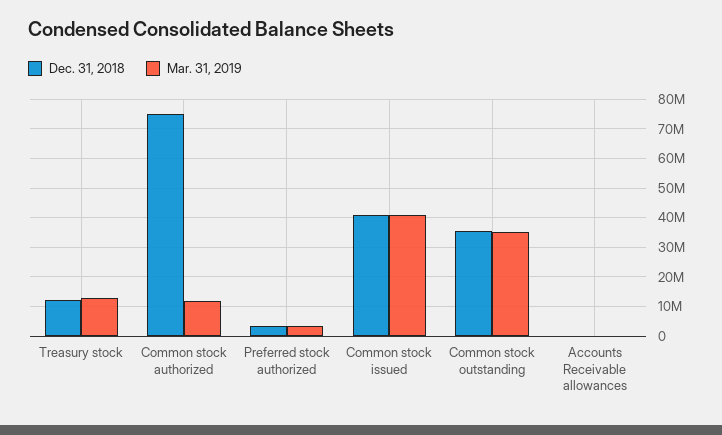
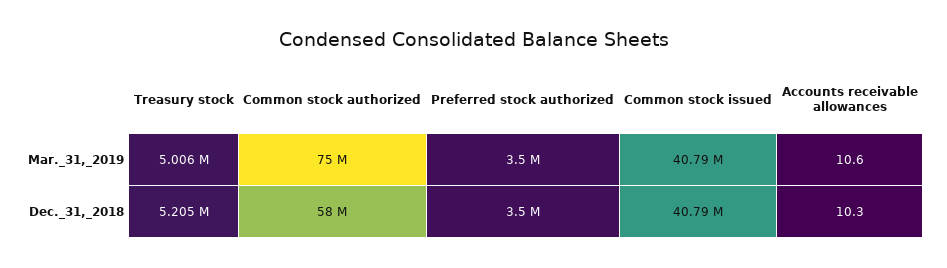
  {
    "Dec. 31, 2018": {
-     "Treasury stock": 12500000,
+     "Treasury stock": 5205000,
-     "Common stock authorized": 75000000,
+     "Common stock authorized": 58000000,
      "Preferred stock authorized": 3500000,
      "Common stock issued": 40790000,
-     "Common stock outstanding": 35000000,
      "Accounts Receivable allowances": 10.3
    },
    "Mar. 31, 2019": {
-     "Treasury stock": 12500000,
+     "Treasury stock": 5006000,
-     "Common stock authorized": 12500000,
+     "Common stock authorized": 75000000,
      "Preferred stock authorized": 3500000,
      "Common stock issued": 40790000,
-     "Common stock outstanding": 35000000,
      "Accounts Receivable allowances": 10.6
    }
  }

